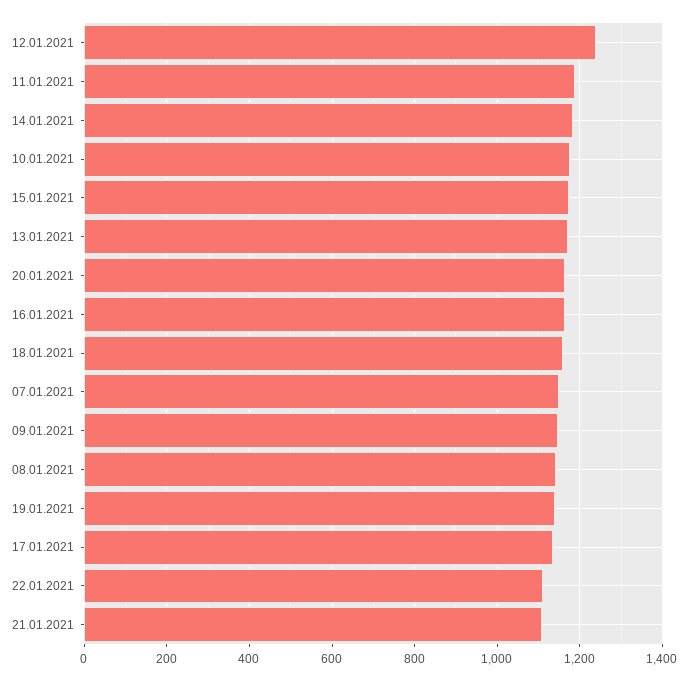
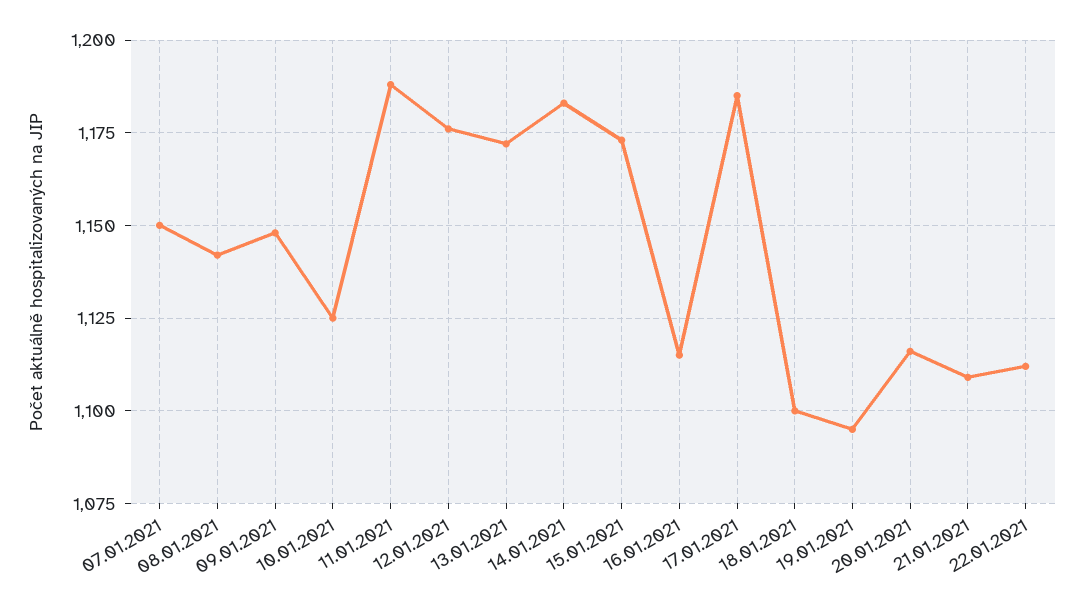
  {
-   "12.01.2021": 1240,
+   "12.01.2021": 1175,
    "11.01.2021": 1190,
    "14.01.2021": 1185,
-   "10.01.2021": 1180,
+   "10.01.2021": 1125,
    "15.01.2021": 1175,
    "13.01.2021": 1170,
-   "20.01.2021": 1160,
+   "20.01.2021": 1115,
-   "16.01.2021": 1160,
+   "16.01.2021": 1115,
-   "18.01.2021": 1160,
+   "18.01.2021": 1100,
    "07.01.2021": 1150,
    "09.01.2021": 1150,
    "08.01.2021": 1140,
-   "19.01.2021": 1140,
+   "19.01.2021": 1095,
-   "17.01.2021": 1140,
+   "17.01.2021": 1185,
    "22.01.2021": 1110,
    "21.01.2021": 1110
  }

